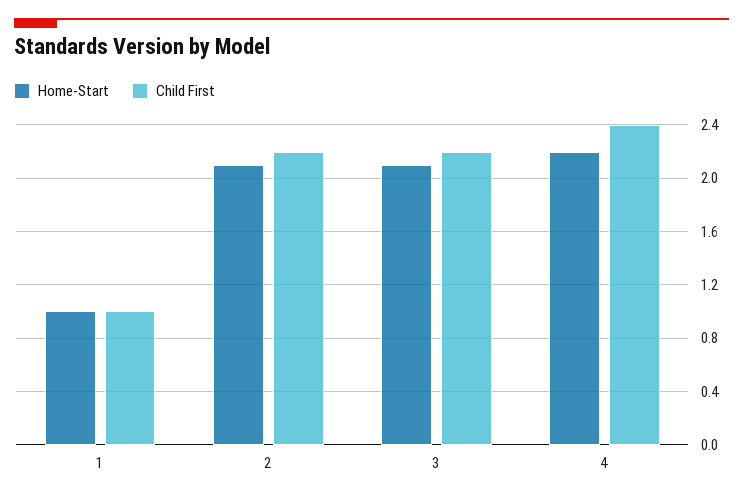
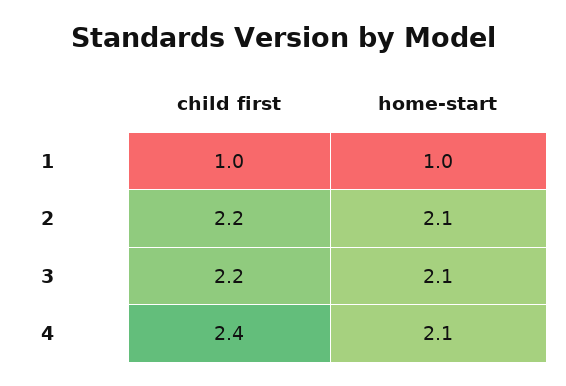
  {
    "Home-Start": {
      "1": 1,
      "2": 2.1,
      "3": 2.1,
-     "4": 2.2
+     "4": 2.1
    },
    "Child First": {
      "1": 1,
      "2": 2.2,
      "3": 2.2,
      "4": 2.4
    }
  }

